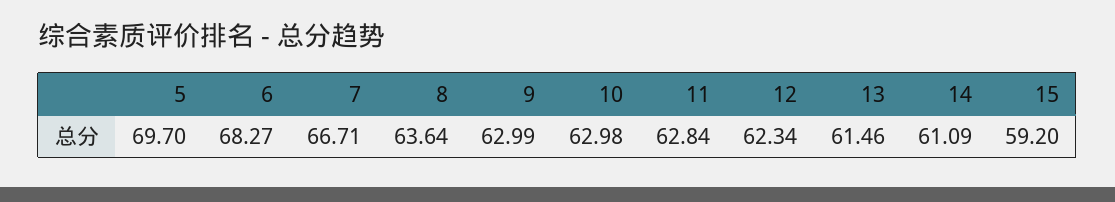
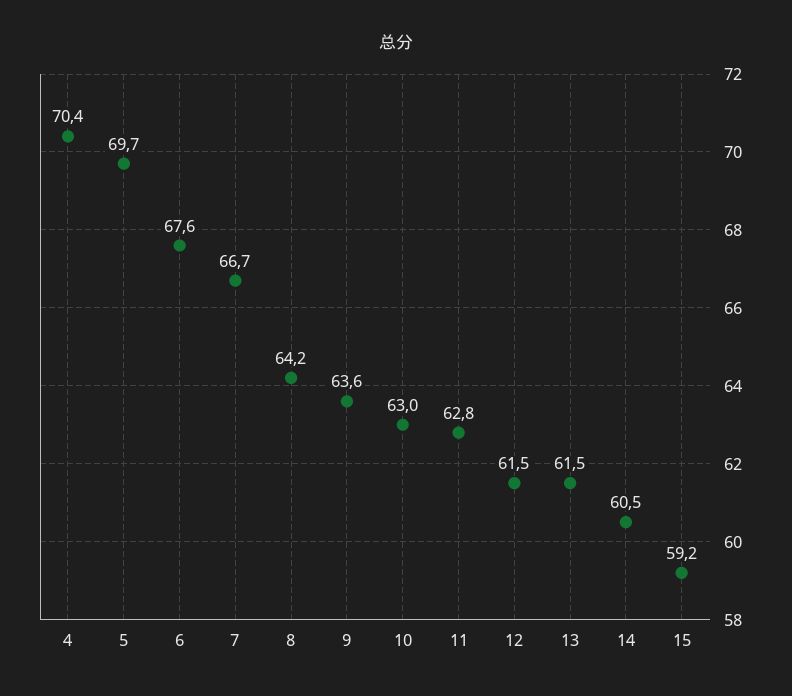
  {
    "5": 69.7,
-   "6": 68.27,
+   "6": 67.6,
    "7": 66.71,
-   "8": 63.64,
+   "8": 64.2,
-   "9": 62.99,
+   "9": 63.6,
    "10": 62.98,
    "11": 62.84,
-   "12": 62.34,
+   "12": 61.5,
    "13": 61.46,
-   "14": 61.09,
+   "14": 60.5,
-   "15": 59.2
+   "15": 59.2,
+   "4": 70.4
  }

